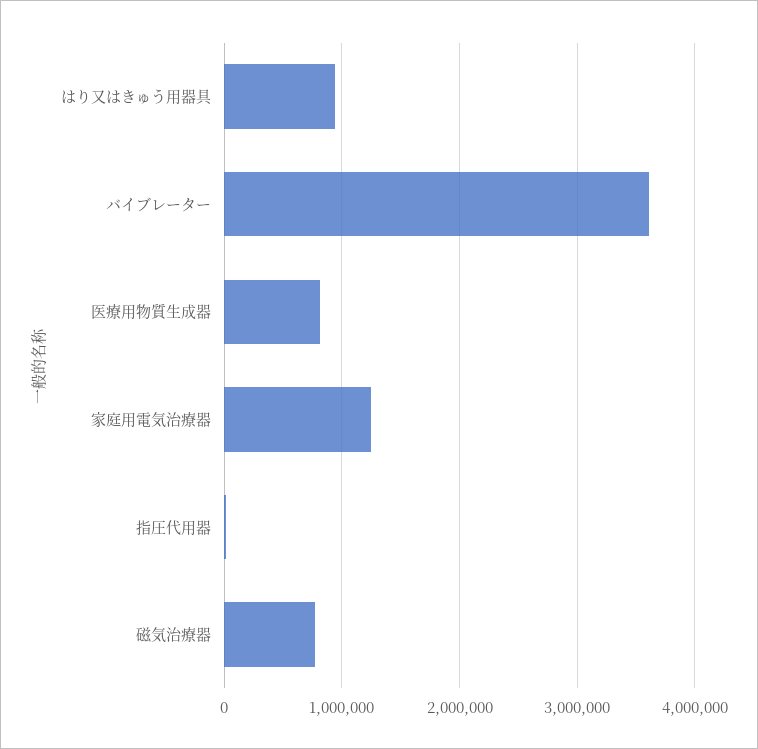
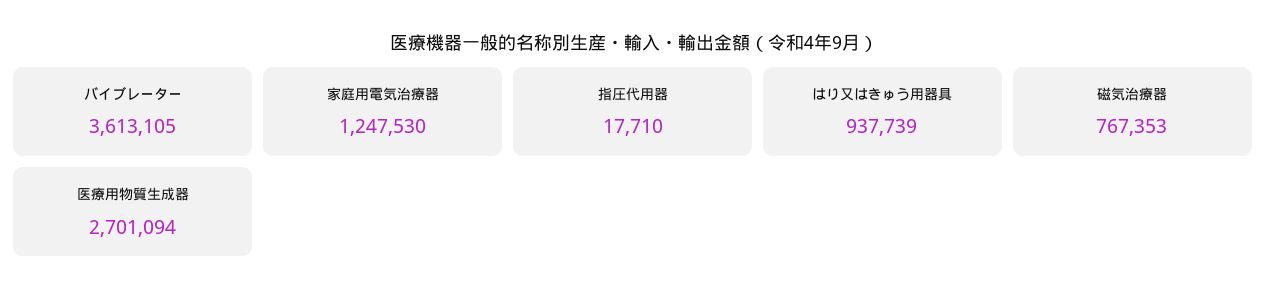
  {
    "はり又はきゅう用器具": 937739,
    "バイブレーター": 3613105,
-   "医療用物質生成器": 800000,
+   "医療用物質生成器": 2701094,
    "家庭用電気治療器": 1247530,
    "指圧代用器": 17710,
    "磁気治療器": 767353
  }

